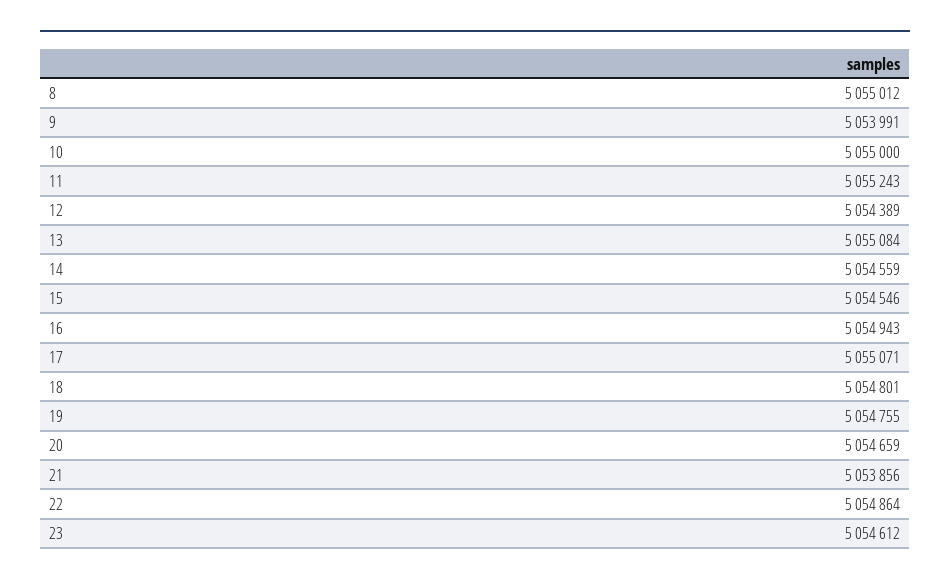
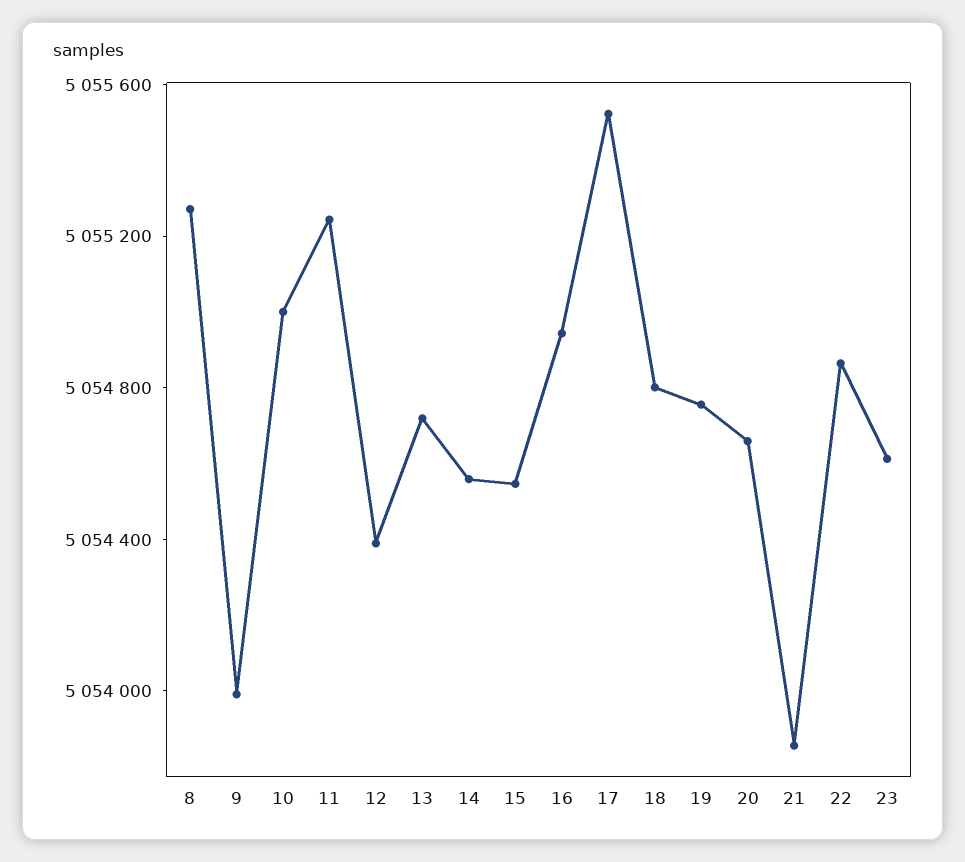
  {
-   "8": 5055012,
+   "8": 5055300,
    "9": 5053991,
    "10": 5055000,
    "11": 5055243,
    "12": 5054389,
-   "13": 5055084,
+   "13": 5054700,
    "14": 5054559,
    "15": 5054546,
    "16": 5054943,
-   "17": 5055071,
+   "17": 5055500,
    "18": 5054801,
    "19": 5054755,
    "20": 5054659,
    "21": 5053856,
    "22": 5054864,
    "23": 5054612
  }

